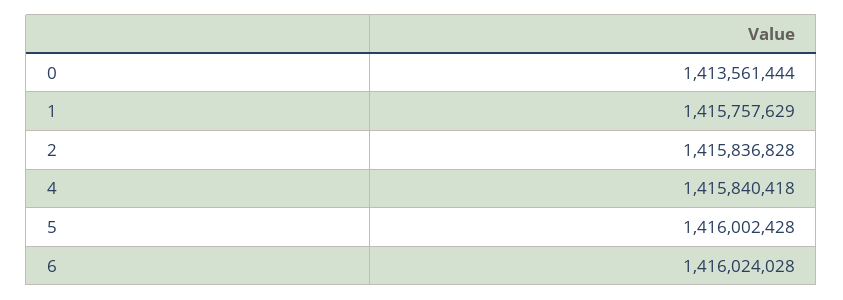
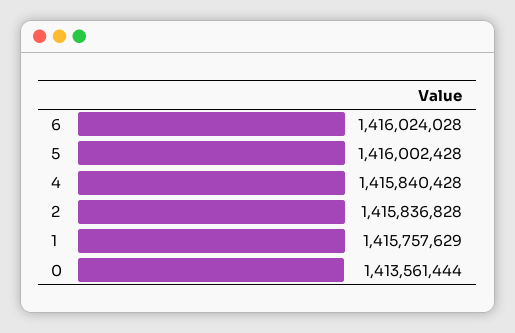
  {
    "0": 1413561444,
    "1": 1415757629,
    "2": 1415836828,
-   "4": 1415840418,
+   "4": 1415840428,
    "5": 1416002428,
    "6": 1416024028
  }

